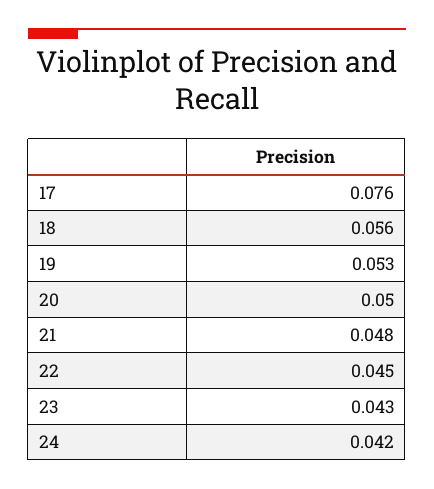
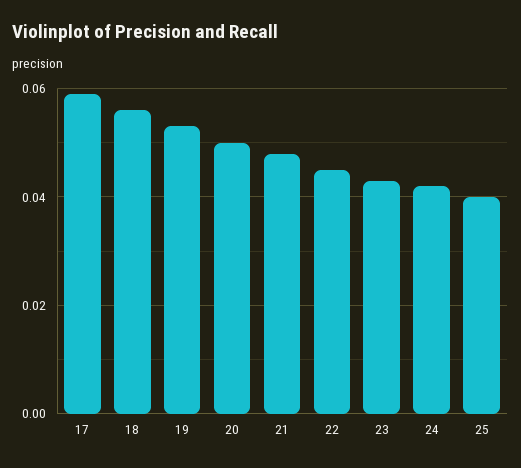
  {
-   "17": 0.076,
+   "17": 0.06,
    "18": 0.056,
    "19": 0.053,
    "20": 0.05,
    "21": 0.048,
    "22": 0.045,
    "23": 0.043,
-   "24": 0.042
+   "24": 0.042,
+   "25": 0.04
  }

